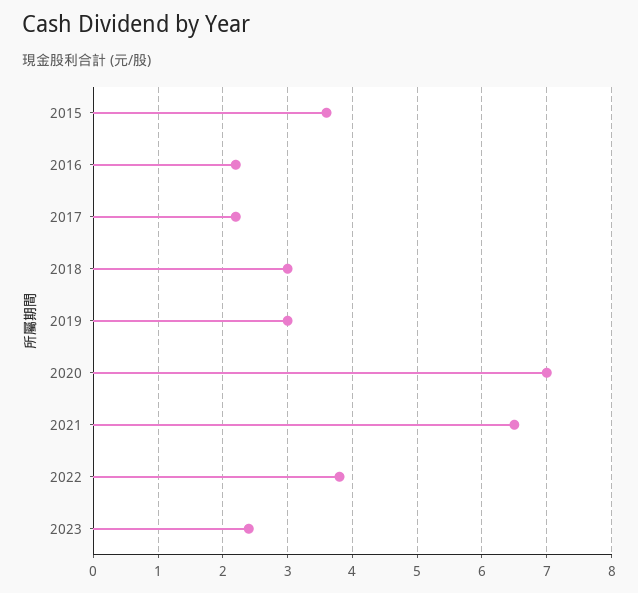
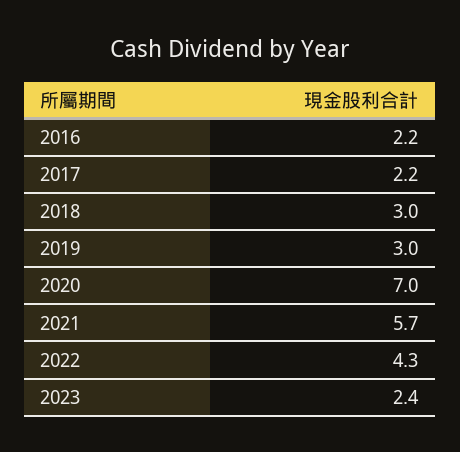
  {
-   "2015": 3.6,
    "2016": 2.2,
    "2017": 2.2,
    "2018": 3,
    "2019": 3,
    "2020": 7,
-   "2021": 6.5,
+   "2021": 5.7,
-   "2022": 3.8,
+   "2022": 4.3,
    "2023": 2.4
  }

